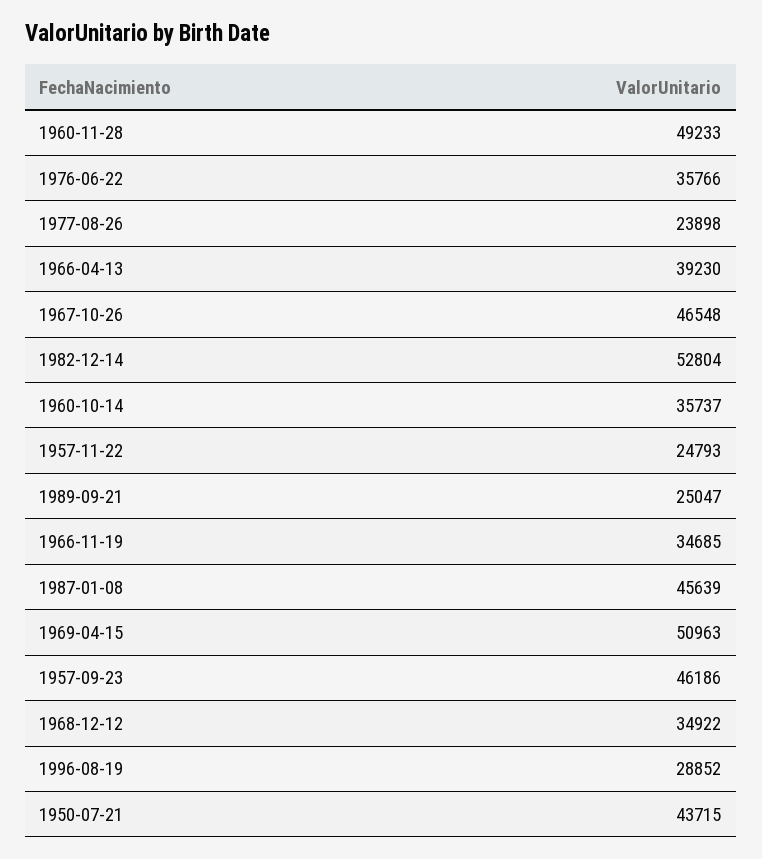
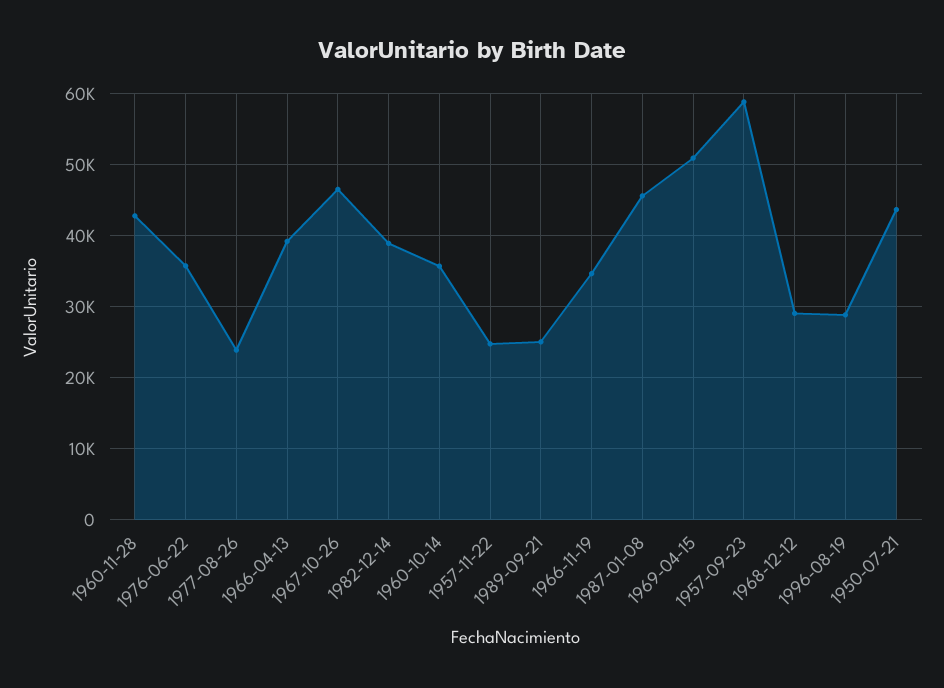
  {
-   "1960-11-28": 49233,
+   "1960-11-28": 43000,
    "1976-06-22": 35766,
    "1977-08-26": 23898,
    "1966-04-13": 39230,
    "1967-10-26": 46548,
-   "1982-12-14": 52804,
+   "1982-12-14": 39000,
    "1960-10-14": 35737,
    "1957-11-22": 24793,
    "1989-09-21": 25047,
    "1966-11-19": 34685,
    "1987-01-08": 45639,
    "1969-04-15": 50963,
-   "1957-09-23": 46186,
+   "1957-09-23": 59000,
-   "1968-12-12": 34922,
+   "1968-12-12": 29000,
    "1996-08-19": 28852,
    "1950-07-21": 43715
  }

